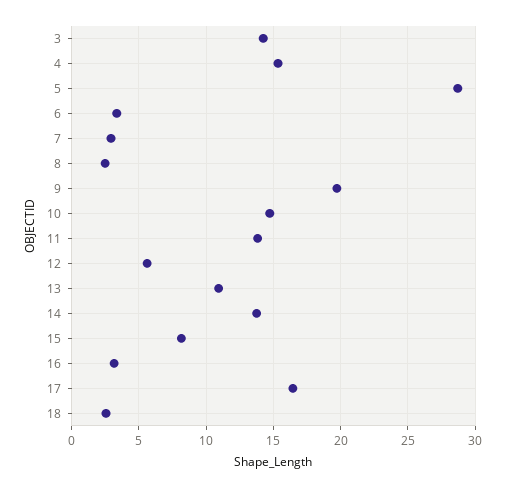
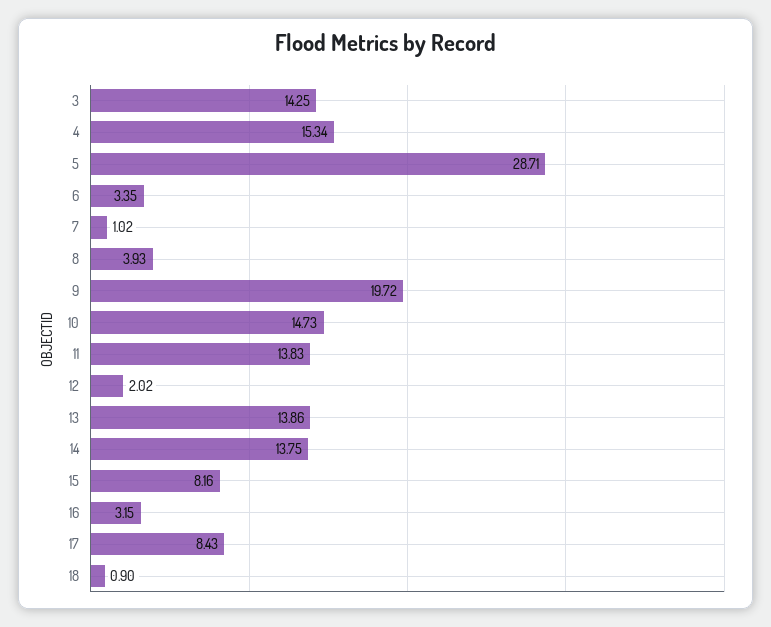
  {
    "3": 14.25,
    "4": 15.34,
    "5": 28.71,
    "6": 3.35,
-   "7": 3,
+   "7": 1.02,
-   "8": 2.5,
+   "8": 3.93,
    "9": 19.72,
    "10": 14.73,
    "11": 13.83,
-   "12": 5.5,
+   "12": 2.02,
-   "13": 11,
+   "13": 13.86,
    "14": 13.75,
    "15": 8.16,
    "16": 3.15,
-   "17": 16.5,
+   "17": 8.43,
-   "18": 2.5
+   "18": 0.9
  }

